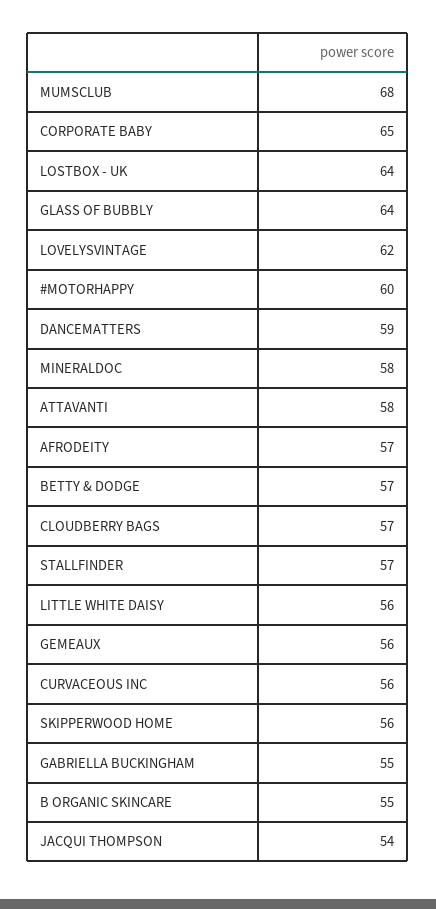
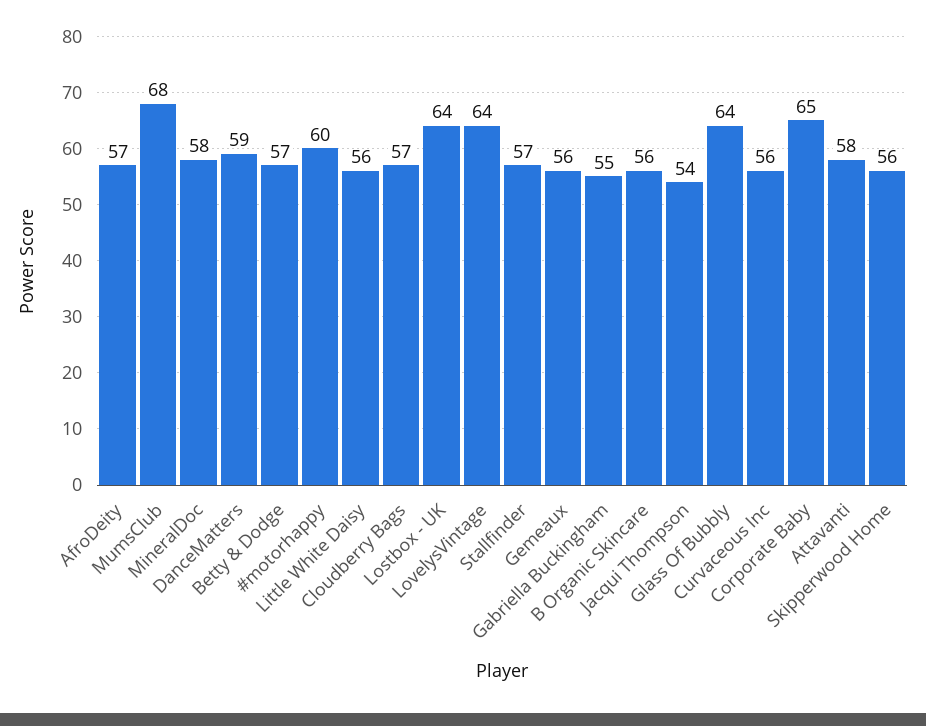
  {
    "MUMSCLUB": 68,
    "CORPORATE BABY": 65,
    "LOSTBOX - UK": 64,
    "GLASS OF BUBBLY": 64,
-   "LOVELYSVINTAGE": 62,
+   "LOVELYSVINTAGE": 64,
    "#MOTORHAPPY": 60,
    "DANCEMATTERS": 59,
    "MINERALDOC": 58,
    "ATTAVANTI": 58,
    "AFRODEITY": 57,
    "BETTY & DODGE": 57,
    "CLOUDBERRY BAGS": 57,
    "STALLFINDER": 57,
    "LITTLE WHITE DAISY": 56,
    "GEMEAUX": 56,
    "CURVACEOUS INC": 56,
    "SKIPPERWOOD HOME": 56,
    "GABRIELLA BUCKINGHAM": 55,
-   "B ORGANIC SKINCARE": 55,
+   "B ORGANIC SKINCARE": 56,
    "JACQUI THOMPSON": 54
  }

